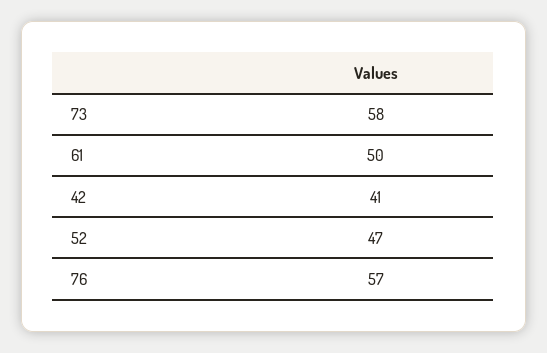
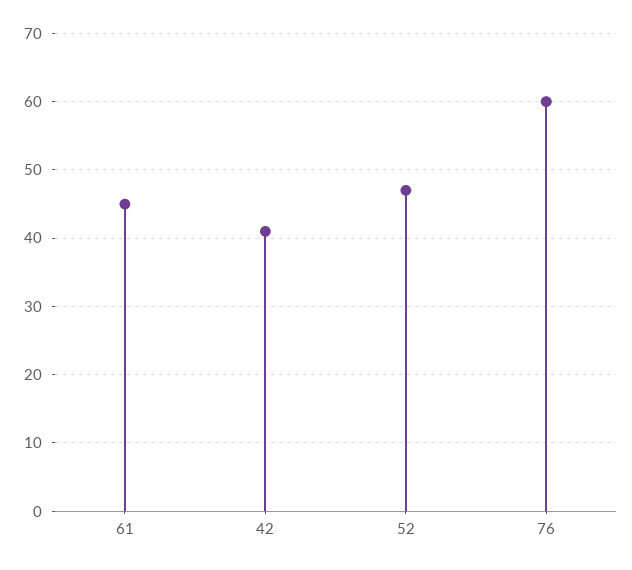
  {
-   "73": 58,
-   "61": 50,
+   "61": 45,
    "42": 41,
    "52": 47,
-   "76": 57
+   "76": 60
  }

